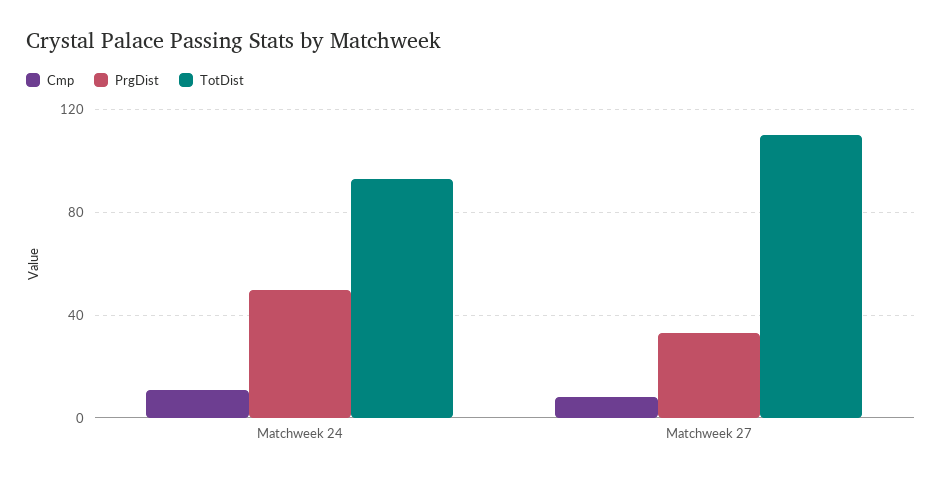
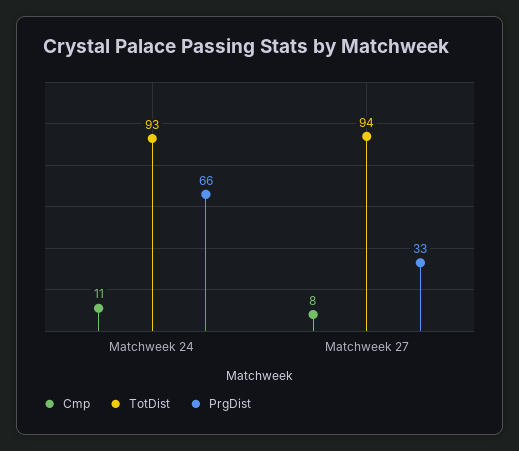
  {
    "Cmp": {
      "Matchweek 24": 11,
      "Matchweek 27": 8
    },
    "PrgDist": {
-     "Matchweek 24": 50,
+     "Matchweek 24": 66,
      "Matchweek 27": 33
    },
    "TotDist": {
      "Matchweek 24": 93,
-     "Matchweek 27": 110
+     "Matchweek 27": 94
    }
  }

